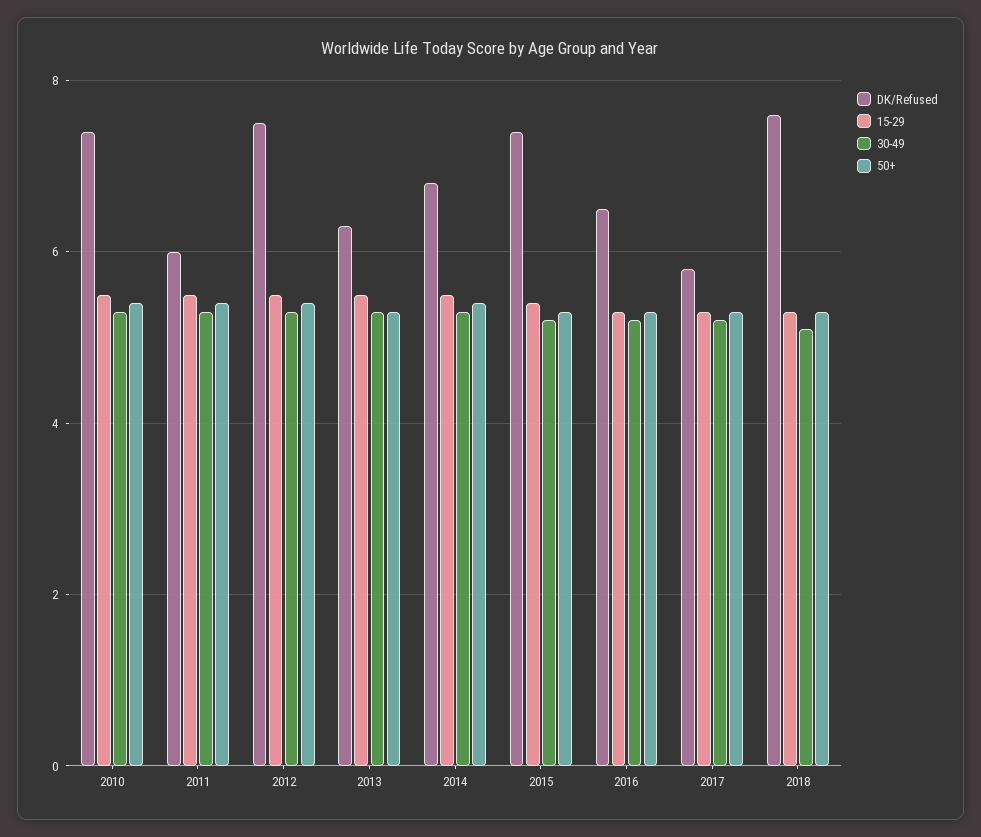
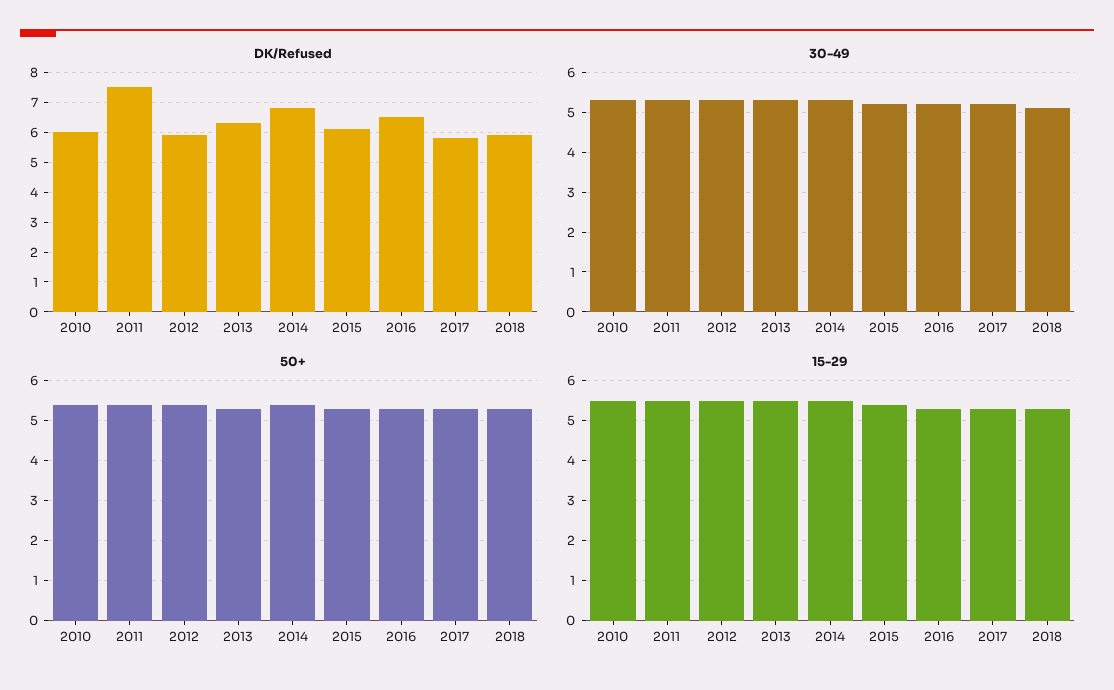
  {
    "DK/Refused": {
-     "2010": 7.5,
+     "2010": 6,
-     "2011": 6,
+     "2011": 7.5,
-     "2012": 7.5,
+     "2012": 6,
      "2013": 6.5,
      "2014": 7,
-     "2015": 7.5,
+     "2015": 6,
      "2016": 6.5,
      "2017": 6,
-     "2018": 7.5
+     "2018": 6
    },
    "15-29": {
      "2010": 5.5,
      "2011": 5.5,
      "2012": 5.5,
      "2013": 5.5,
      "2014": 5.5,
      "2015": 5.5,
      "2016": 5.5,
      "2017": 5.5,
      "2018": 5.5
    },
    "30-49": {
      "2010": 5.5,
      "2011": 5.5,
      "2012": 5.5,
      "2013": 5.5,
      "2014": 5.5,
      "2015": 5,
      "2016": 5,
      "2017": 5,
      "2018": 5
    },
    "50+": {
      "2010": 5.5,
      "2011": 5.5,
      "2012": 5.5,
      "2013": 5.5,
      "2014": 5.5,
      "2015": 5.5,
      "2016": 5.5,
      "2017": 5.5,
      "2018": 5.5
    }
  }

